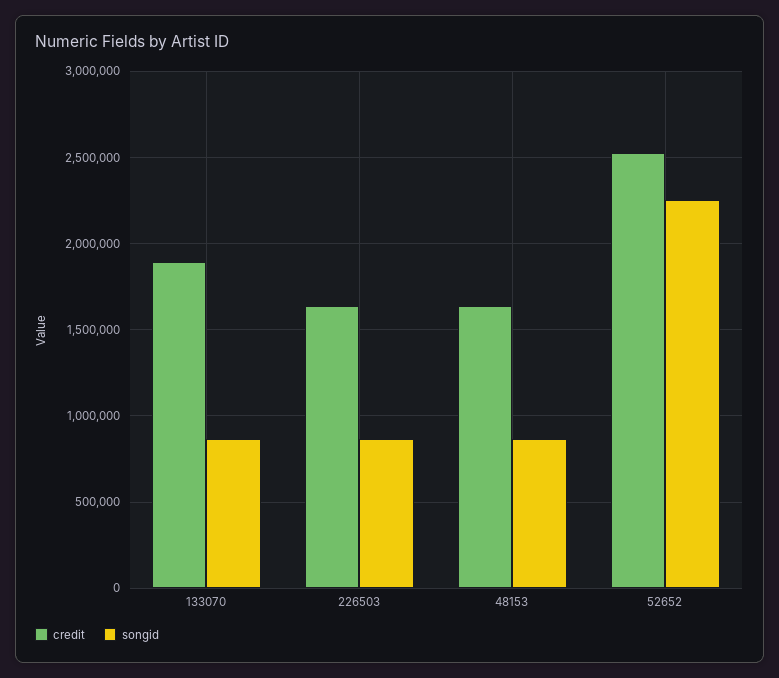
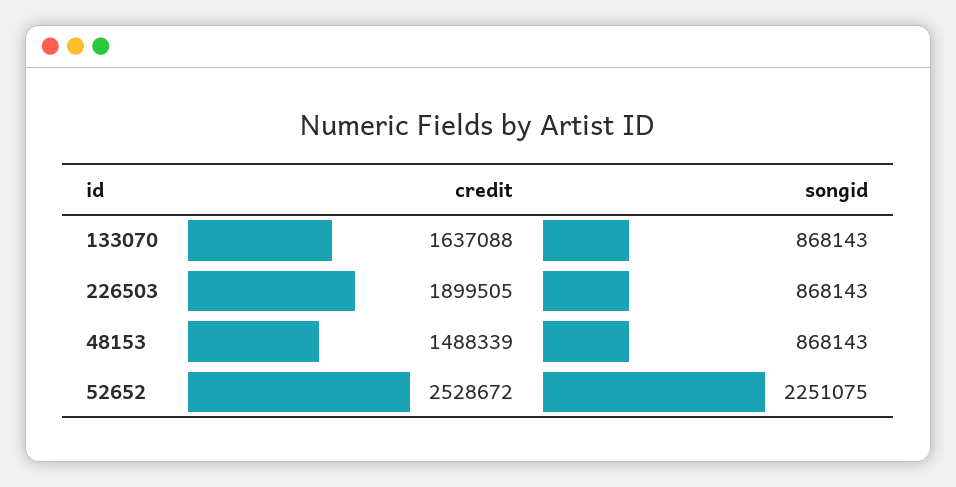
  {
    "credit": {
-     "133070": 1900000,
+     "133070": 1637088,
-     "226503": 1650000,
+     "226503": 1899505,
-     "48153": 1650000,
+     "48153": 1488339,
      "52652": 2528672
    },
    "songid": {
      "133070": 868143,
      "226503": 868143,
      "48153": 868143,
      "52652": 2251075
    }
  }

